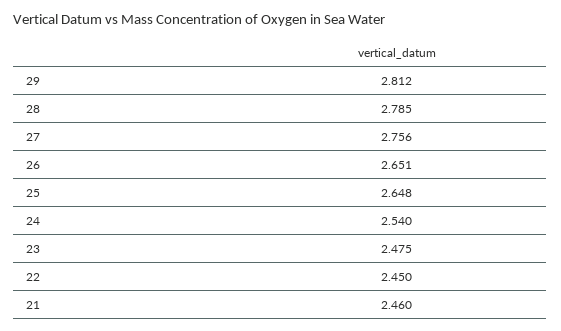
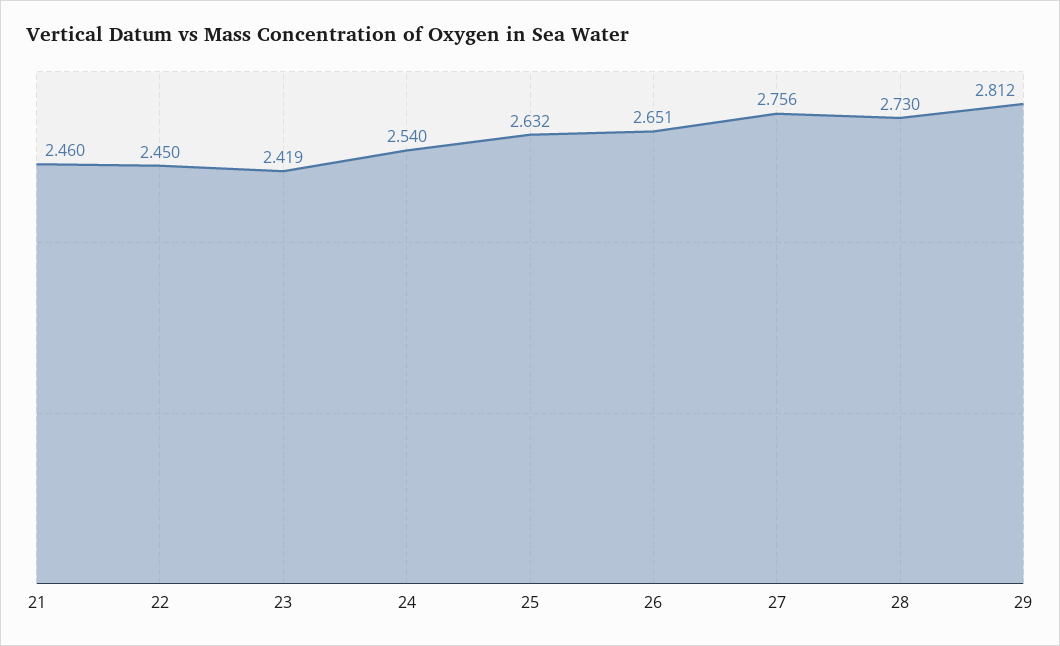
  {
    "29": 2.812,
-   "28": 2.785,
+   "28": 2.73,
    "27": 2.756,
    "26": 2.651,
-   "25": 2.648,
+   "25": 2.632,
    "24": 2.54,
-   "23": 2.475,
+   "23": 2.419,
    "22": 2.45,
    "21": 2.46
  }

